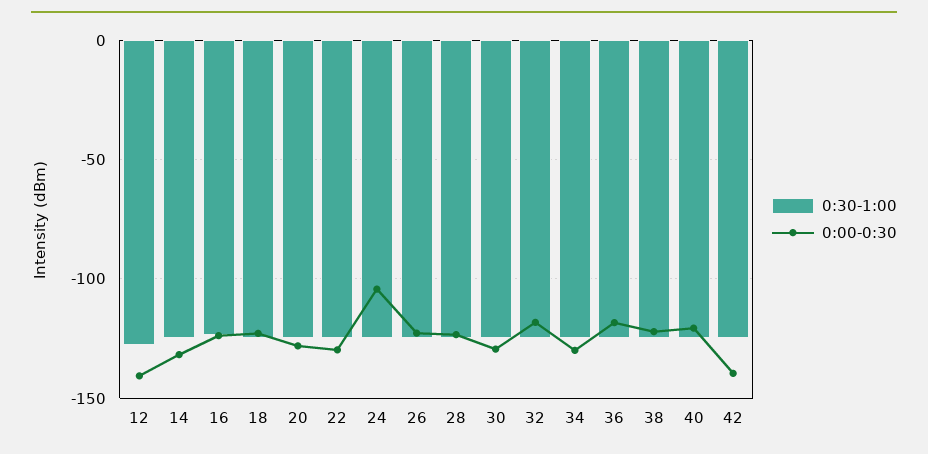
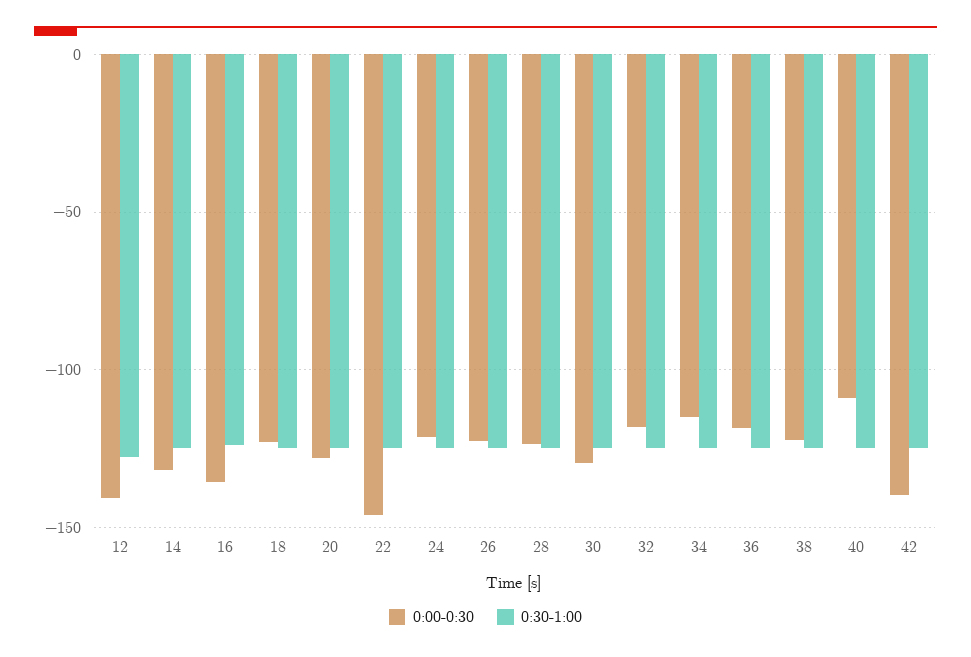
  {
    "0:30-1:00": {
      "12": -130,
      "14": -125,
      "16": -125,
      "18": -125,
      "20": -125,
      "22": -125,
      "24": -125,
      "26": -125,
      "28": -125,
      "30": -125,
      "32": -125,
      "34": -125,
      "36": -125,
      "38": -125,
      "40": -125,
      "42": -125
    },
    "0:00-0:30": {
      "12": -140,
      "14": -130,
-     "16": -125,
+     "16": -135,
      "18": -125,
      "20": -130,
-     "22": -130,
+     "22": -145,
-     "24": -105,
+     "24": -120,
      "26": -125,
      "28": -125,
      "30": -130,
      "32": -120,
-     "34": -130,
+     "34": -115,
      "36": -120,
      "38": -120,
-     "40": -120,
+     "40": -110,
      "42": -140
    }
  }

